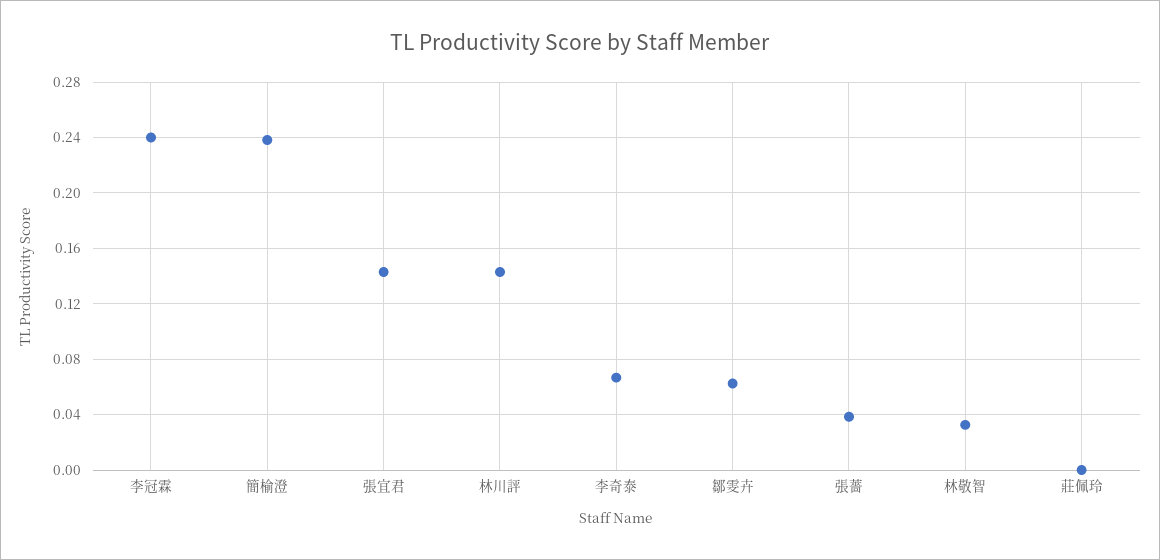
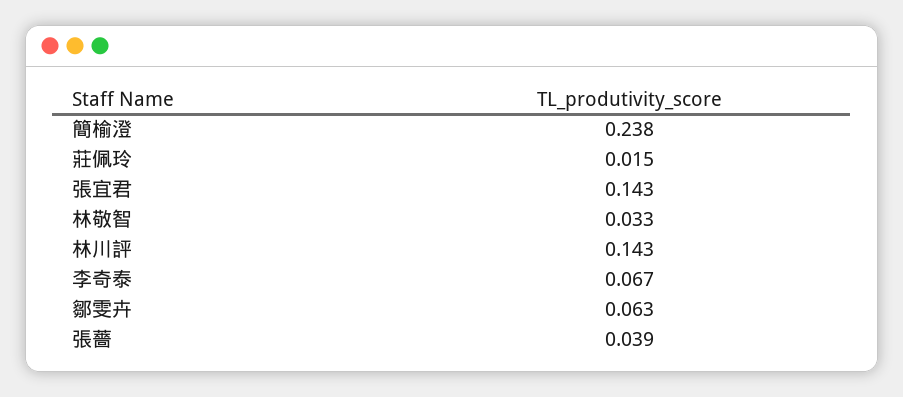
  {
-   "李冠霖": 0.24,
    "簡榆澄": 0.238,
    "張宜君": 0.143,
    "林川評": 0.143,
    "李奇泰": 0.067,
    "鄒雯卉": 0.063,
    "張薔": 0.039,
    "林敬智": 0.033,
-   "莊佩玲": 0
+   "莊佩玲": 0.015
  }

